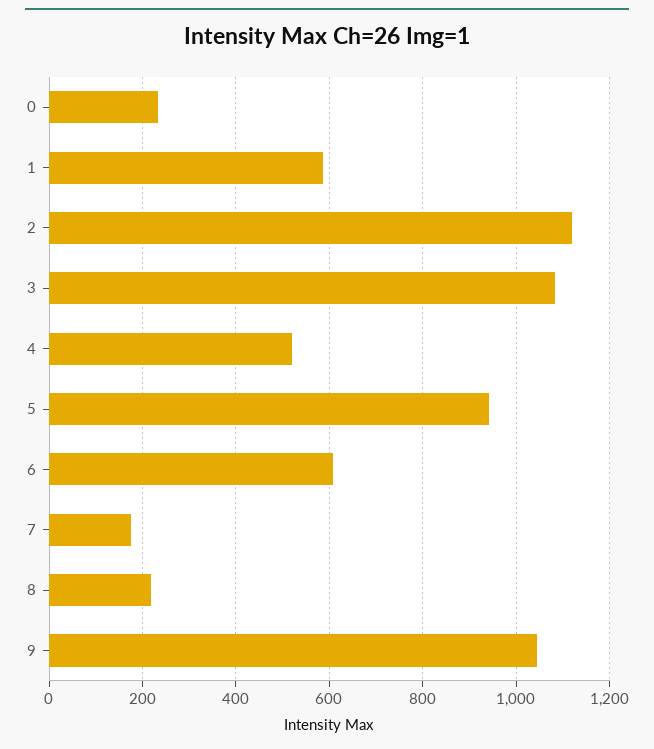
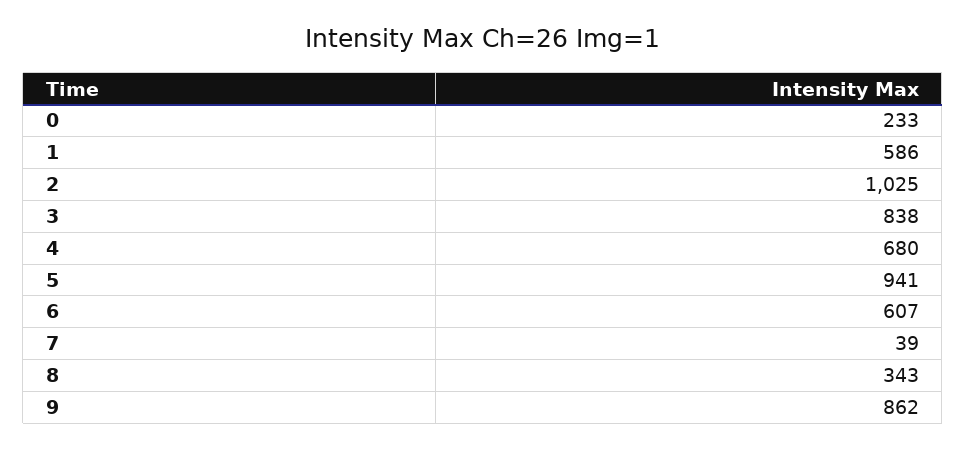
  {
    "0": 233,
    "1": 586,
-   "2": 1120,
+   "2": 1025,
-   "3": 1080,
+   "3": 838,
-   "4": 520,
+   "4": 680,
    "5": 941,
    "6": 607,
-   "7": 180,
+   "7": 39,
-   "8": 220,
+   "8": 343,
-   "9": 1040
+   "9": 862
  }

